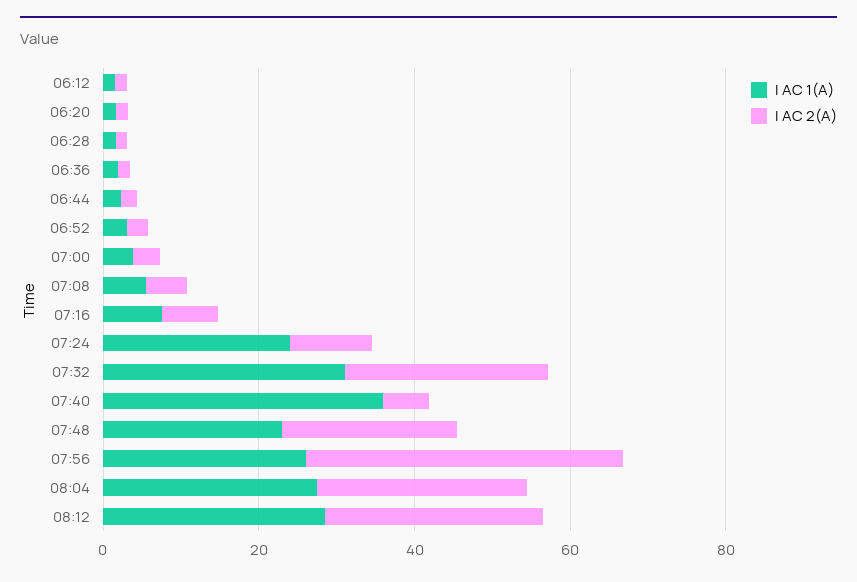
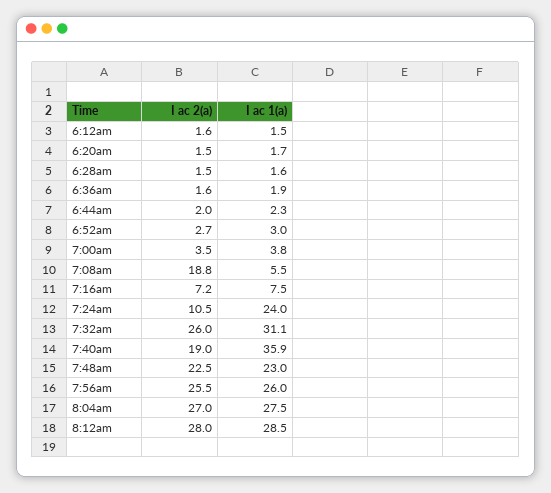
  {
    "I AC 1(A)": {
      "06:12": 1.5,
      "06:20": 1.7,
      "06:28": 1.6,
      "06:36": 1.9,
      "06:44": 2.3,
      "06:52": 3,
      "07:00": 3.8,
      "07:08": 5.5,
      "07:16": 7.5,
      "07:24": 24,
      "07:32": 31.1,
      "07:40": 35.9,
      "07:48": 23,
      "07:56": 26,
      "08:04": 27.5,
      "08:12": 28.5
    },
    "I AC 2(A)": {
      "06:12": 1.6,
      "06:20": 1.5,
      "06:28": 1.5,
      "06:36": 1.6,
      "06:44": 2,
      "06:52": 2.7,
      "07:00": 3.5,
-     "07:08": 5,
+     "07:08": 18.8,
      "07:16": 7.2,
      "07:24": 10.5,
      "07:32": 26,
-     "07:40": 5,
+     "07:40": 19,
      "07:48": 22.5,
-     "07:56": 40,
+     "07:56": 25.5,
      "08:04": 27,
      "08:12": 28
    }
  }

